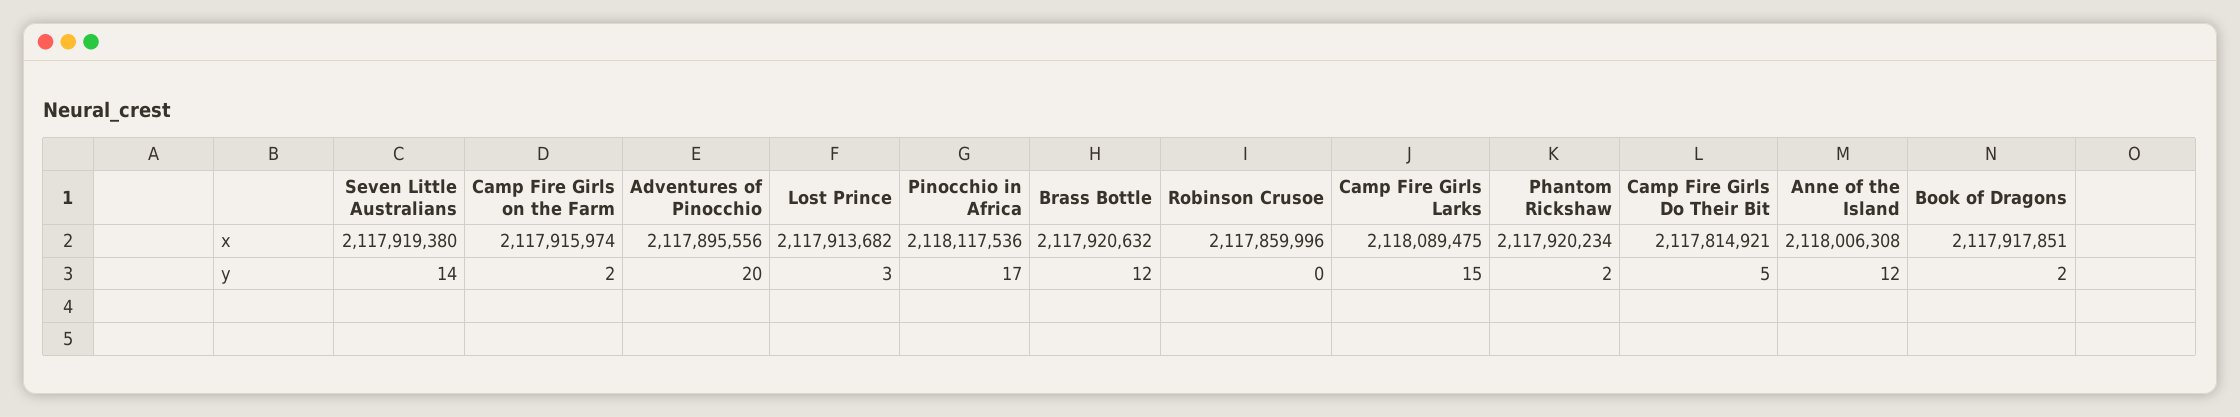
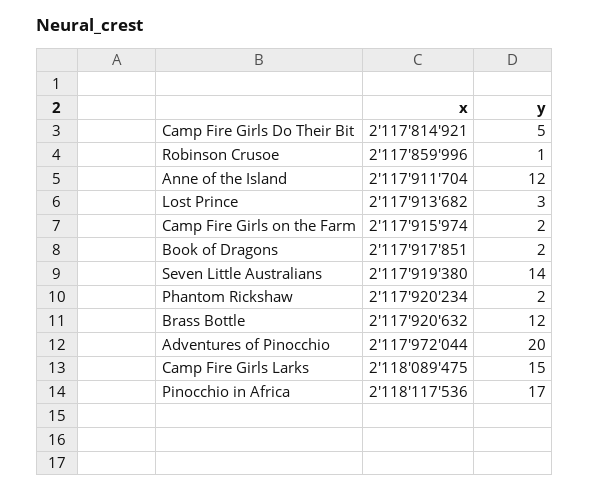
  {
    "Seven Little Australians": {
      "x": 2117919380,
      "y": 14
    },
    "Camp Fire Girls on the Farm": {
      "x": 2117915974,
      "y": 2
    },
    "Adventures of Pinocchio": {
-     "x": 2117895556,
+     "x": 2117972044,
      "y": 20
    },
    "Lost Prince": {
      "x": 2117913682,
      "y": 3
    },
    "Pinocchio in Africa": {
      "x": 2118117536,
      "y": 17
    },
    "Brass Bottle": {
      "x": 2117920632,
      "y": 12
    },
    "Robinson Crusoe": {
      "x": 2117859996,
-     "y": 0
+     "y": 1
    },
    "Camp Fire Girls Larks": {
      "x": 2118089475,
      "y": 15
    },
    "Phantom Rickshaw": {
      "x": 2117920234,
      "y": 2
    },
    "Camp Fire Girls Do Their Bit": {
      "x": 2117814921,
      "y": 5
    },
    "Anne of the Island": {
-     "x": 2118006308,
+     "x": 2117911704,
      "y": 12
    },
    "Book of Dragons": {
      "x": 2117917851,
      "y": 2
    }
  }

